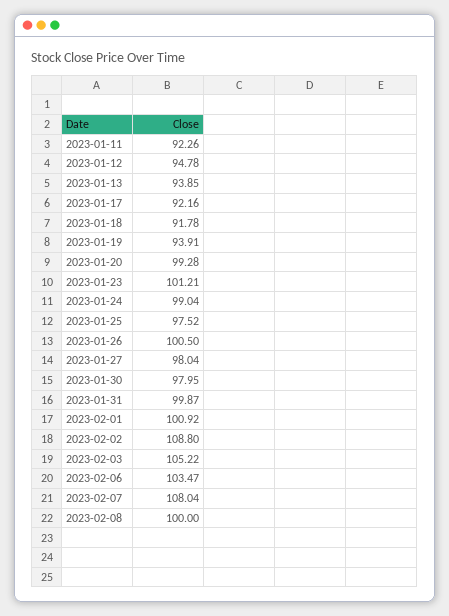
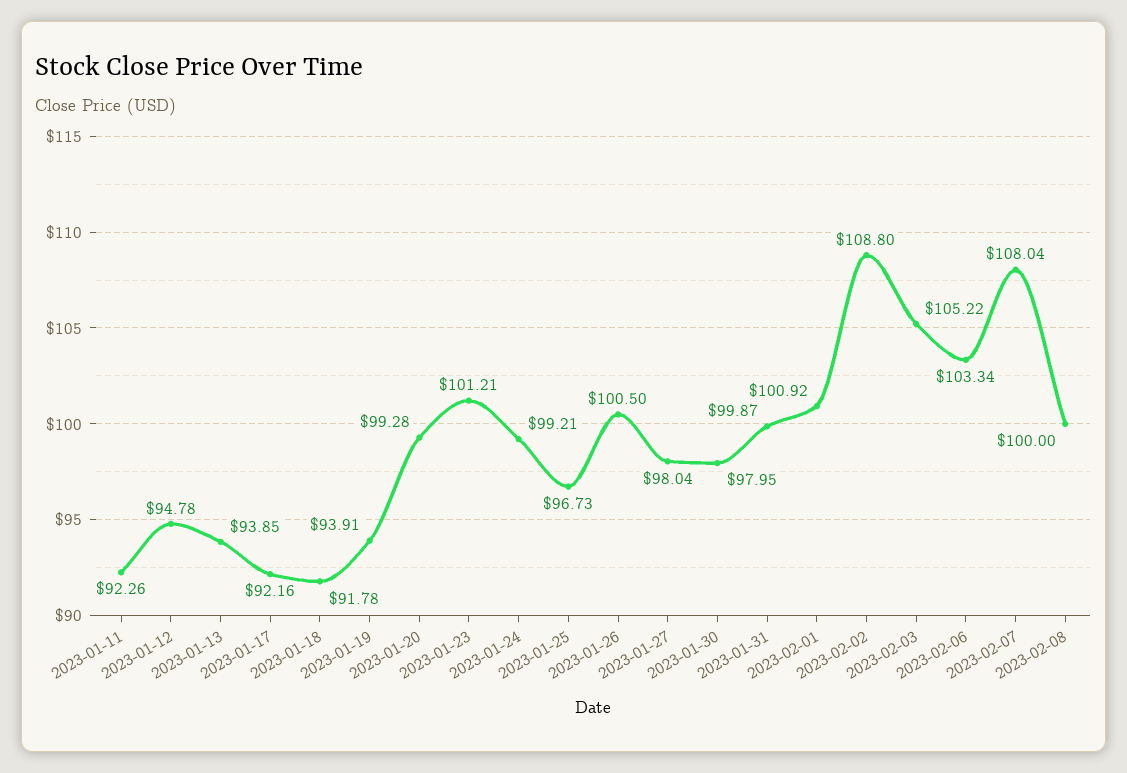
  {
    "2023-01-11": 92.26,
    "2023-01-12": 94.78,
    "2023-01-13": 93.85,
    "2023-01-17": 92.16,
    "2023-01-18": 91.78,
    "2023-01-19": 93.91,
    "2023-01-20": 99.28,
    "2023-01-23": 101.21,
-   "2023-01-24": 99.04,
+   "2023-01-24": 99.21,
-   "2023-01-25": 97.52,
+   "2023-01-25": 96.73,
    "2023-01-26": 100.5,
    "2023-01-27": 98.04,
    "2023-01-30": 97.95,
    "2023-01-31": 99.87,
    "2023-02-01": 100.92,
    "2023-02-02": 108.8,
    "2023-02-03": 105.22,
-   "2023-02-06": 103.47,
+   "2023-02-06": 103.34,
    "2023-02-07": 108.04,
    "2023-02-08": 100
  }

